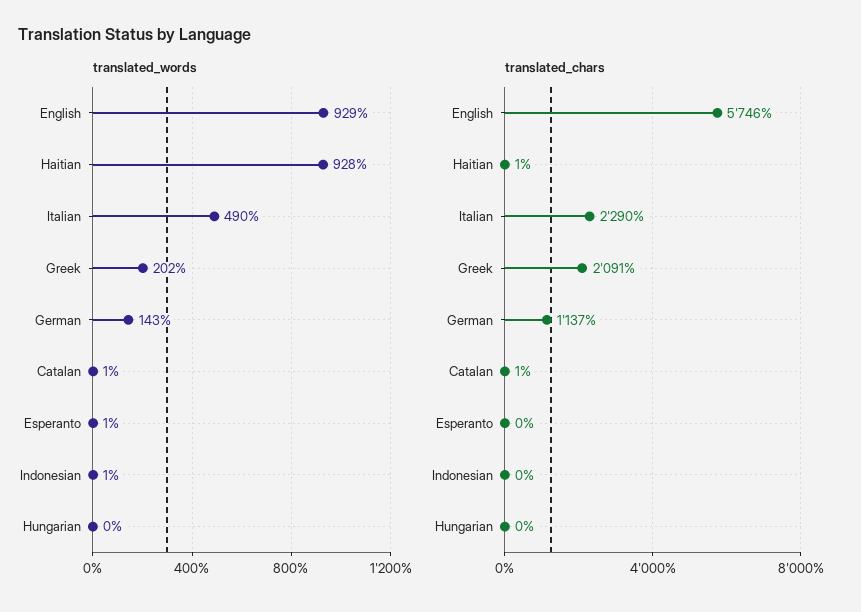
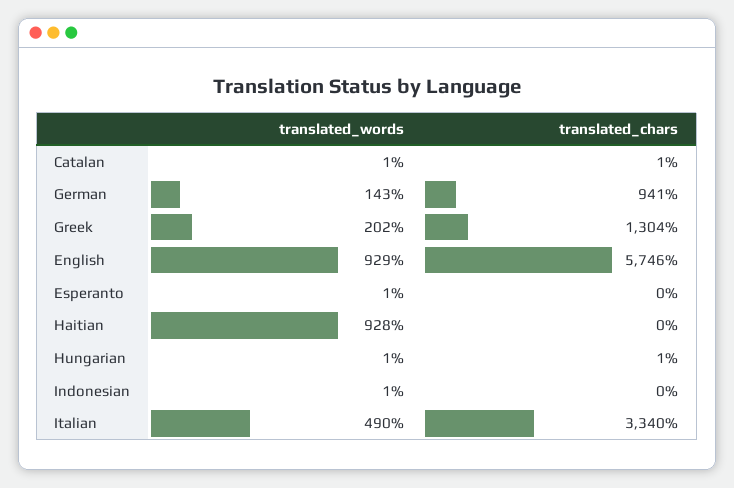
  {
    "translated_words": {
      "English": 929,
      "Haitian": 928,
      "Italian": 490,
      "Greek": 202,
      "German": 143,
      "Catalan": 1,
      "Esperanto": 1,
      "Indonesian": 1,
-     "Hungarian": 0
+     "Hungarian": 1
    },
    "translated_chars": {
      "English": 5746,
-     "Haitian": 1,
+     "Haitian": 0,
-     "Italian": 2290,
+     "Italian": 3340,
-     "Greek": 2091,
+     "Greek": 1304,
-     "German": 1137,
+     "German": 941,
      "Catalan": 1,
      "Esperanto": 0,
      "Indonesian": 0,
-     "Hungarian": 0
+     "Hungarian": 1
    }
  }

